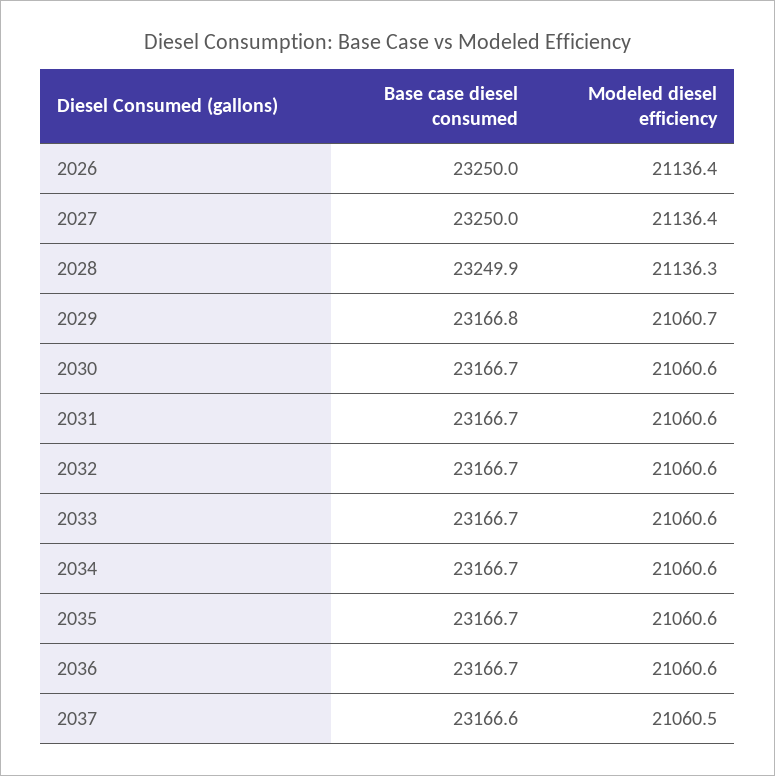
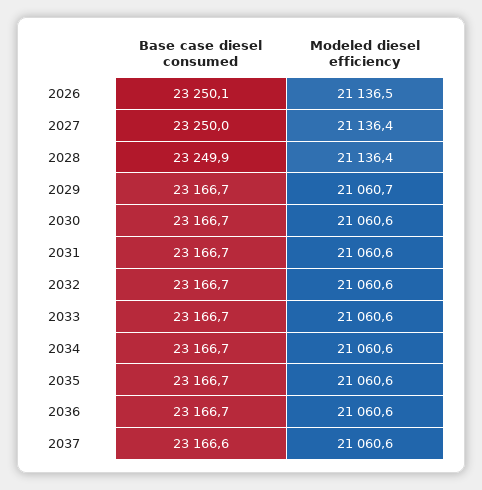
  {
    "Base case diesel consumed": {
-     "2026": 23250,
+     "2026": 23250.1,
      "2027": 23250,
      "2028": 23249.9,
-     "2029": 23166.8,
+     "2029": 23166.7,
      "2030": 23166.7,
      "2031": 23166.7,
      "2032": 23166.7,
      "2033": 23166.7,
      "2034": 23166.7,
      "2035": 23166.7,
      "2036": 23166.7,
      "2037": 23166.6
    },
    "Modeled diesel efficiency": {
-     "2026": 21136.4,
+     "2026": 21136.5,
      "2027": 21136.4,
-     "2028": 21136.3,
+     "2028": 21136.4,
      "2029": 21060.7,
      "2030": 21060.6,
      "2031": 21060.6,
      "2032": 21060.6,
      "2033": 21060.6,
      "2034": 21060.6,
      "2035": 21060.6,
      "2036": 21060.6,
-     "2037": 21060.5
+     "2037": 21060.6
    }
  }

